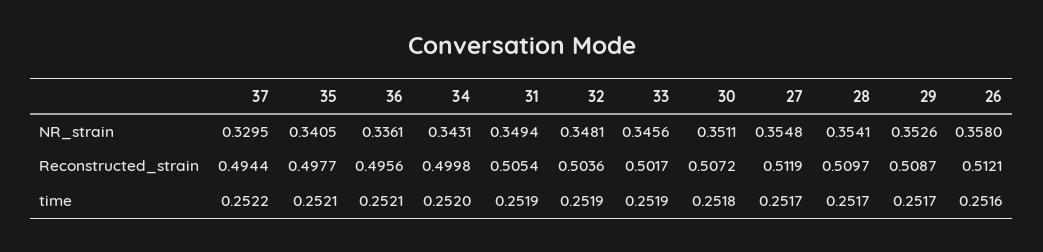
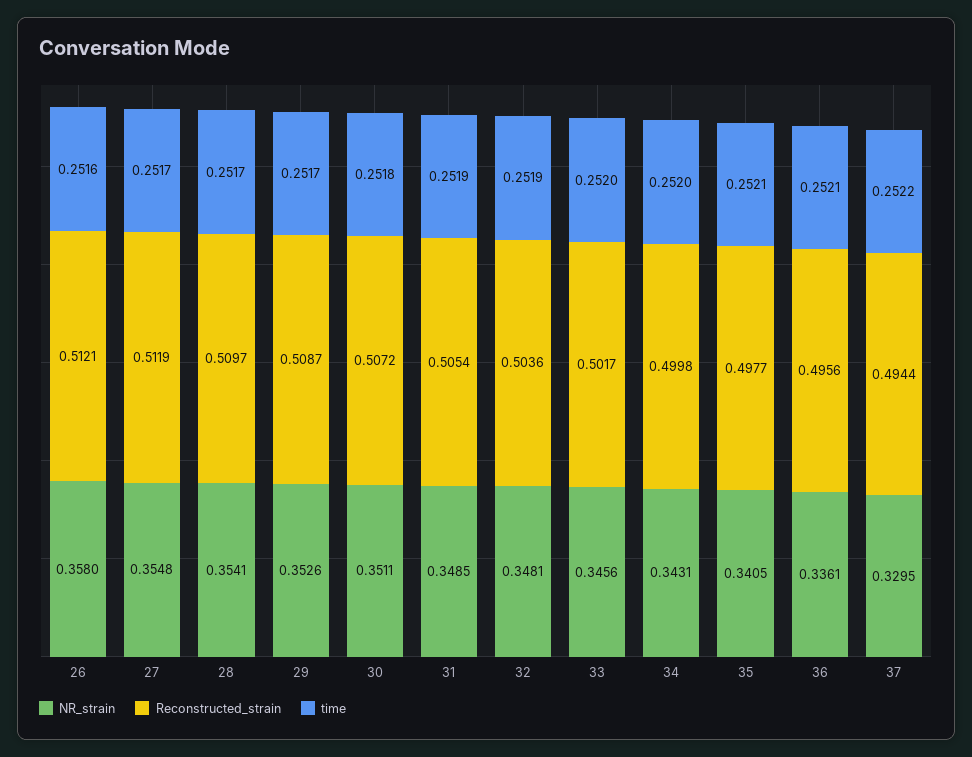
  {
    "NR_strain": {
      "37": 0.3295,
      "35": 0.3405,
      "36": 0.3361,
      "34": 0.3431,
-     "31": 0.3494,
+     "31": 0.3485,
      "32": 0.3481,
      "33": 0.3456,
      "30": 0.3511,
      "27": 0.3548,
      "28": 0.3541,
      "29": 0.3526,
      "26": 0.358
    },
    "Reconstructed_strain": {
      "37": 0.4944,
      "35": 0.4977,
      "36": 0.4956,
      "34": 0.4998,
      "31": 0.5054,
      "32": 0.5036,
      "33": 0.5017,
      "30": 0.5072,
      "27": 0.5119,
      "28": 0.5097,
      "29": 0.5087,
      "26": 0.5121
    },
    "time": {
      "37": 0.2522,
      "35": 0.2521,
      "36": 0.2521,
      "34": 0.252,
      "31": 0.2519,
      "32": 0.2519,
-     "33": 0.2519,
+     "33": 0.252,
      "30": 0.2518,
      "27": 0.2517,
      "28": 0.2517,
      "29": 0.2517,
      "26": 0.2516
    }
  }

